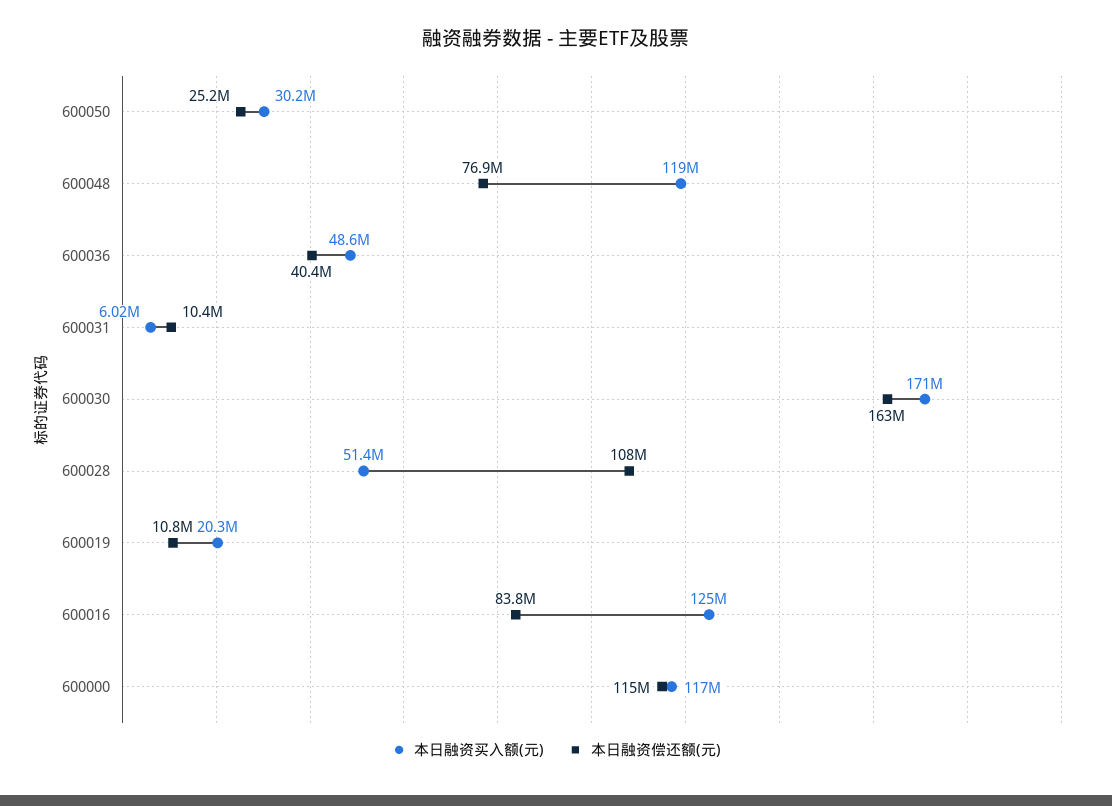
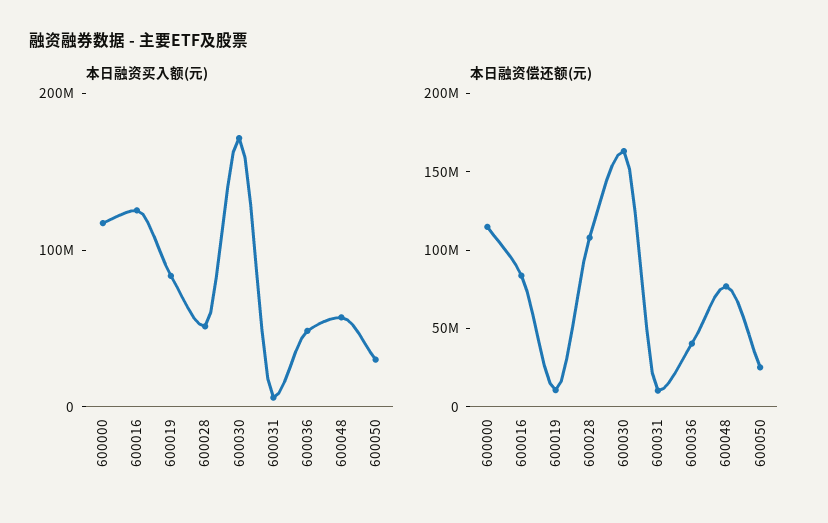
  {
    "本日融资买入额(元)": {
      "600050": 30200000,
-     "600048": 119000000,
+     "600048": 60000000,
      "600036": 48600000,
      "600031": 6020000,
      "600030": 171000000,
      "600028": 51400000,
-     "600019": 20300000,
+     "600019": 80000000,
      "600016": 125000000,
      "600000": 117000000
    },
    "本日融资偿还额(元)": {
      "600050": 25200000,
      "600048": 76900000,
      "600036": 40400000,
      "600031": 10400000,
      "600030": 163000000,
      "600028": 108000000,
      "600019": 10800000,
      "600016": 83800000,
      "600000": 115000000
    }
  }

